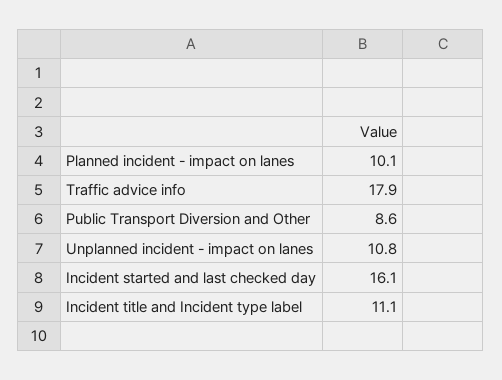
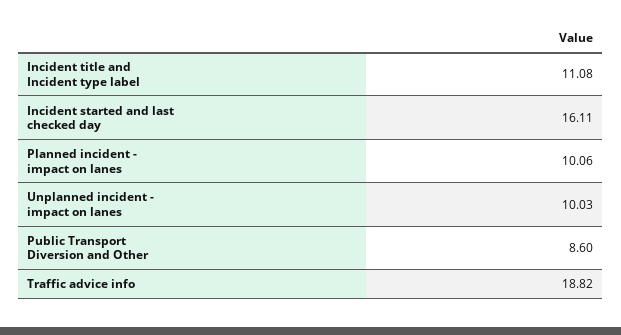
  {
    "Planned incident - impact on lanes": 10.06,
-   "Traffic advice info": 17.9,
+   "Traffic advice info": 18.82,
    "Public Transport Diversion and Other": 8.6,
-   "Unplanned incident - impact on lanes": 10.8,
+   "Unplanned incident - impact on lanes": 10.03,
    "Incident started and last checked day": 16.11,
    "Incident title and Incident type label": 11.08
  }

